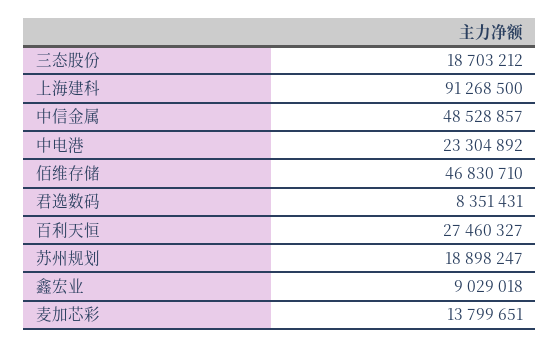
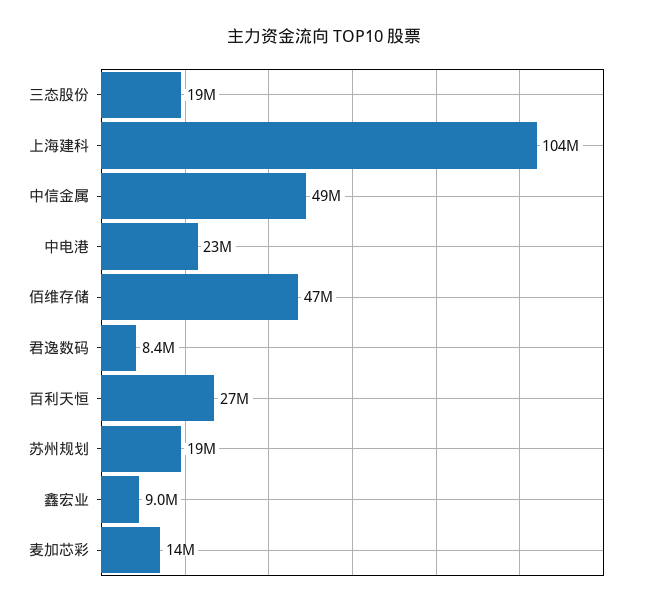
  {
    "三态股份": 18703212,
-   "上海建科": 91268500,
+   "上海建科": 104000000,
    "中信金属": 48528857,
    "中电港": 23304892,
    "佰维存储": 46830710,
    "君逸数码": 8351431,
    "百利天恒": 27460327,
    "苏州规划": 18898247,
    "鑫宏业": 9029018,
    "麦加芯彩": 13799651
  }

